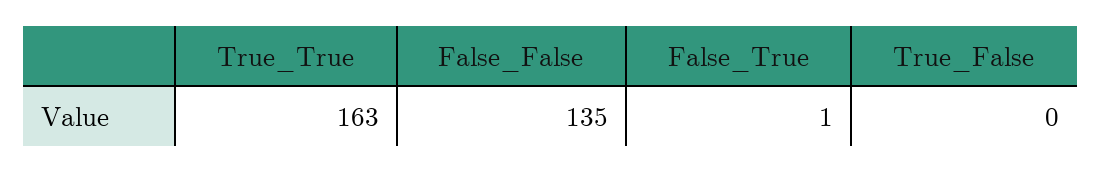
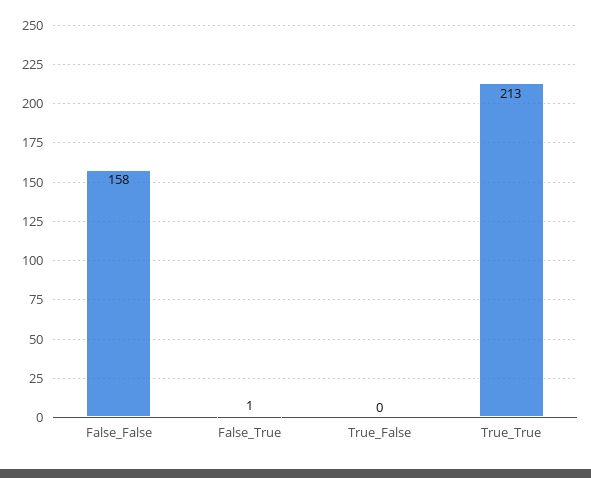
  {
-   "True_True": 163,
+   "True_True": 213,
-   "False_False": 135,
+   "False_False": 158,
    "False_True": 1,
    "True_False": 0
  }

